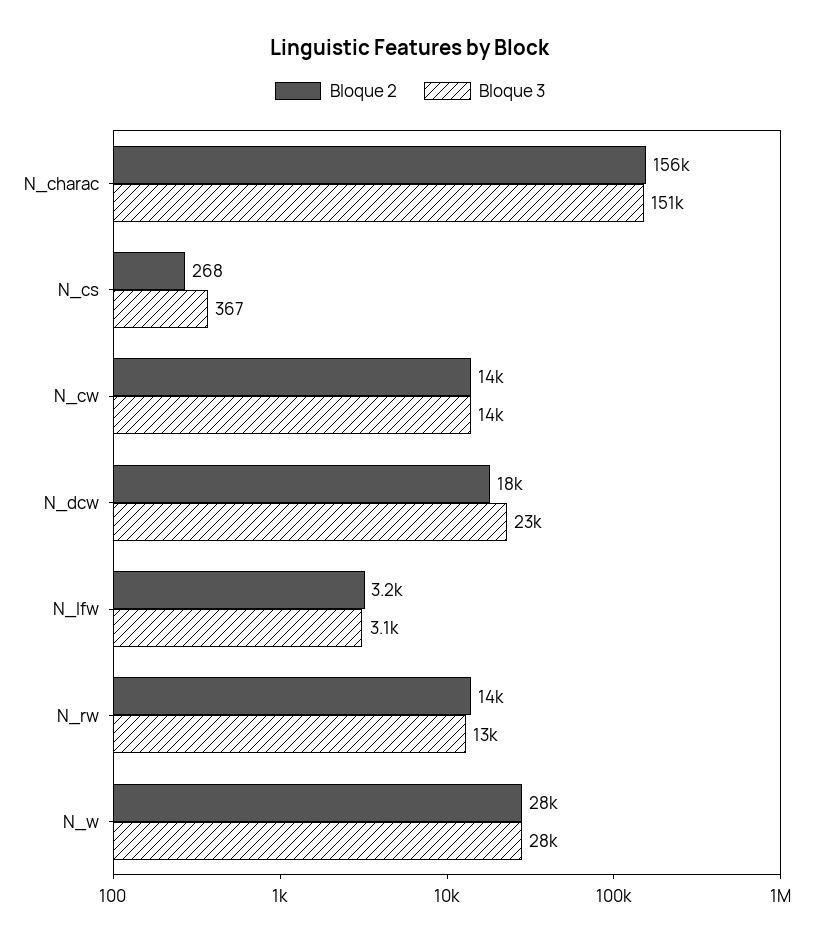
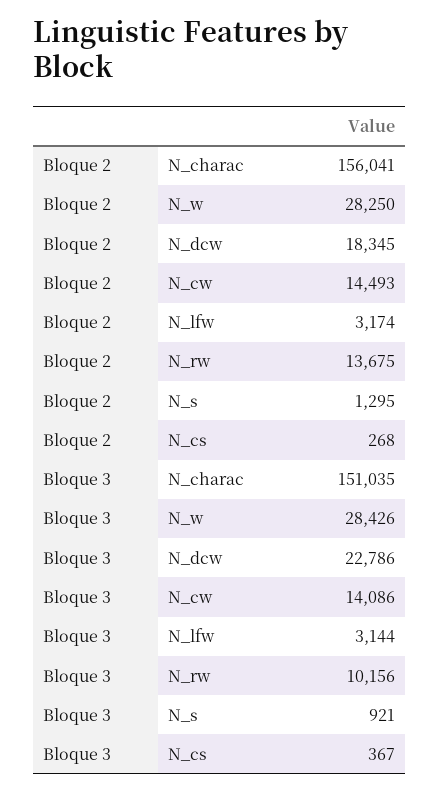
  {
    "Bloque 2": {
      "N_charac": 156041,
      "N_cs": 268,
      "N_cw": 14493,
      "N_dcw": 18345,
      "N_lfw": 3174,
      "N_rw": 13675,
-     "N_w": 28250
+     "N_w": 28250,
+     "N_s": 1295
    },
    "Bloque 3": {
      "N_charac": 151035,
      "N_cs": 367,
      "N_cw": 14086,
      "N_dcw": 22786,
      "N_lfw": 3144,
-     "N_rw": 13000,
+     "N_rw": 10156,
-     "N_w": 28426
+     "N_w": 28426,
+     "N_s": 921
    }
  }

